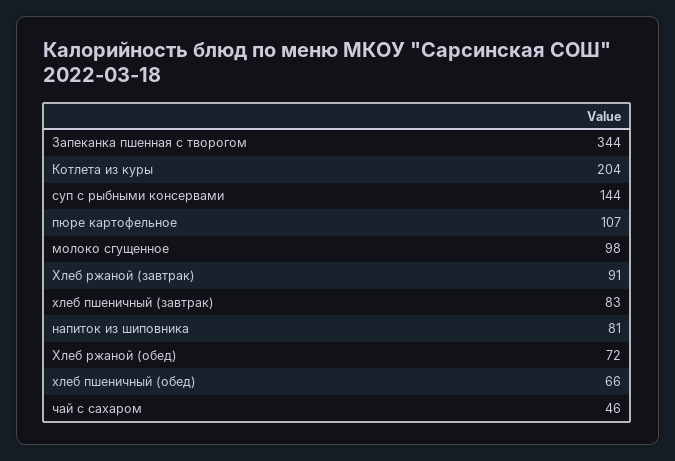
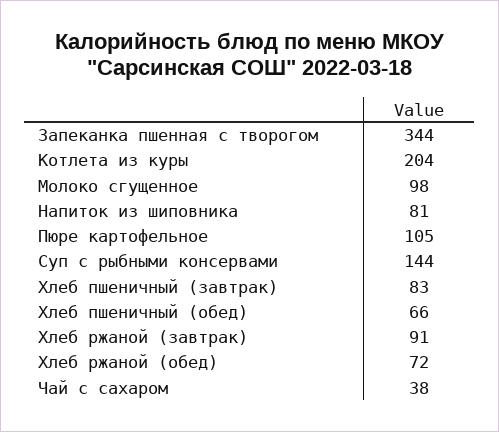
  {
    "Запеканка пшенная с творогом": 344,
    "Котлета из куры": 204,
    "суп с рыбными консервами": 144,
-   "пюре картофельное": 107,
+   "пюре картофельное": 105,
    "молоко сгущенное": 98,
    "Хлеб ржаной (завтрак)": 91,
    "хлеб пшеничный (завтрак)": 83,
    "напиток из шиповника": 81,
    "Хлеб ржаной (обед)": 72,
    "хлеб пшеничный (обед)": 66,
-   "чай с сахаром": 46
+   "чай с сахаром": 38
  }

